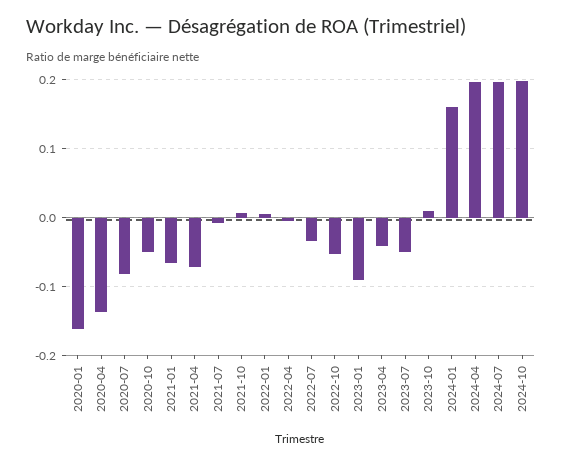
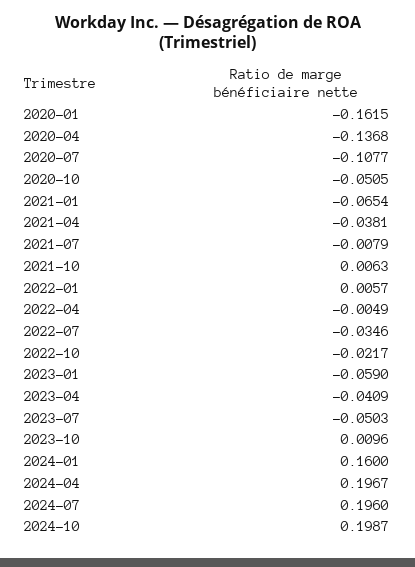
  {
    "2020-01": -0.1615,
    "2020-04": -0.1368,
-   "2020-07": -0.08,
+   "2020-07": -0.1077,
    "2020-10": -0.0505,
    "2021-01": -0.0654,
-   "2021-04": -0.07,
+   "2021-04": -0.0381,
    "2021-07": -0.0079,
    "2021-10": 0.0063,
    "2022-01": 0.0057,
    "2022-04": -0.0049,
    "2022-07": -0.0346,
-   "2022-10": -0.05,
+   "2022-10": -0.0217,
-   "2023-01": -0.09,
+   "2023-01": -0.059,
    "2023-04": -0.0409,
    "2023-07": -0.0503,
    "2023-10": 0.0096,
    "2024-01": 0.16,
    "2024-04": 0.1967,
    "2024-07": 0.196,
    "2024-10": 0.1987
  }

